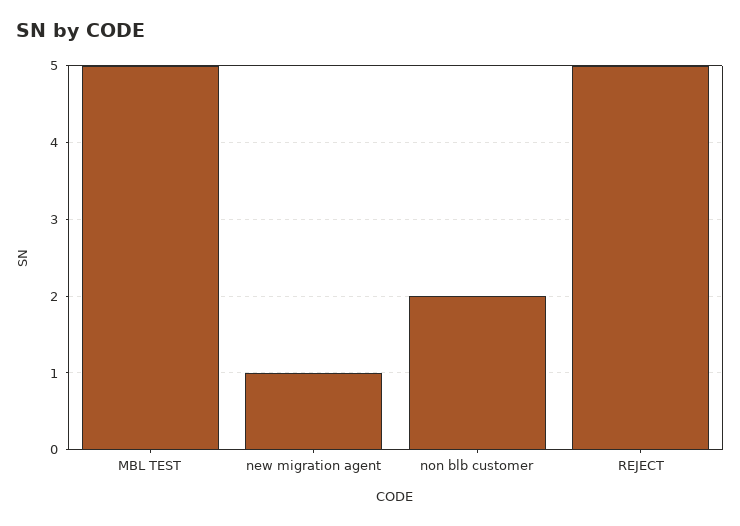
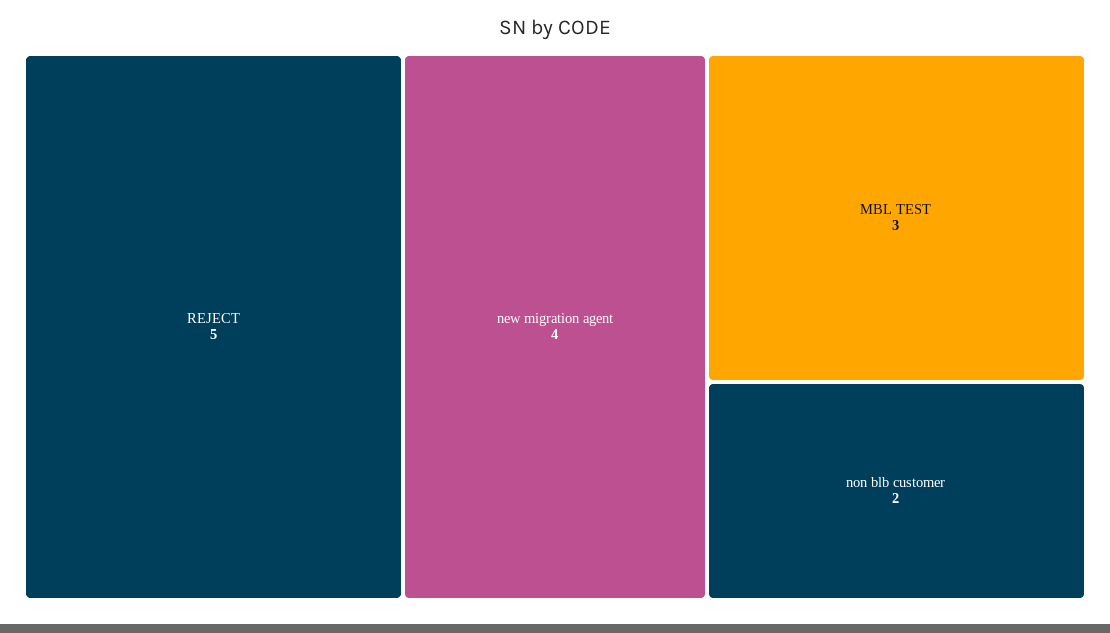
  {
-   "MBL TEST": 5,
+   "MBL TEST": 3,
-   "new migration agent": 1,
+   "new migration agent": 4,
    "non blb customer": 2,
    "REJECT": 5
  }

